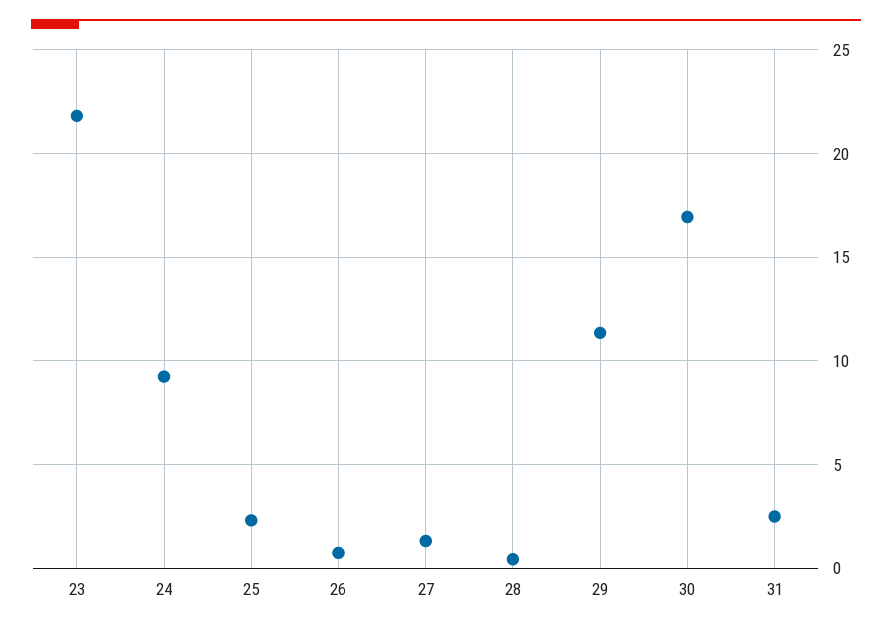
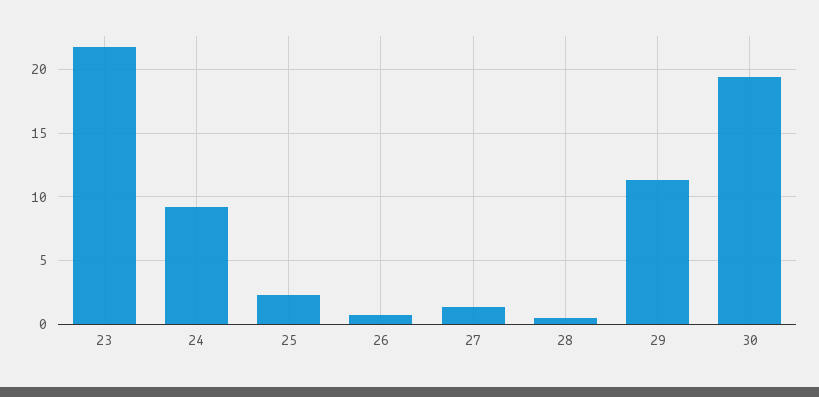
  {
    "23": 22,
    "24": 9,
    "25": 2.5,
    "26": 1,
    "27": 1.5,
    "28": 0.5,
    "29": 11.5,
-   "30": 17,
+   "30": 19.5
-   "31": 2.5
  }

